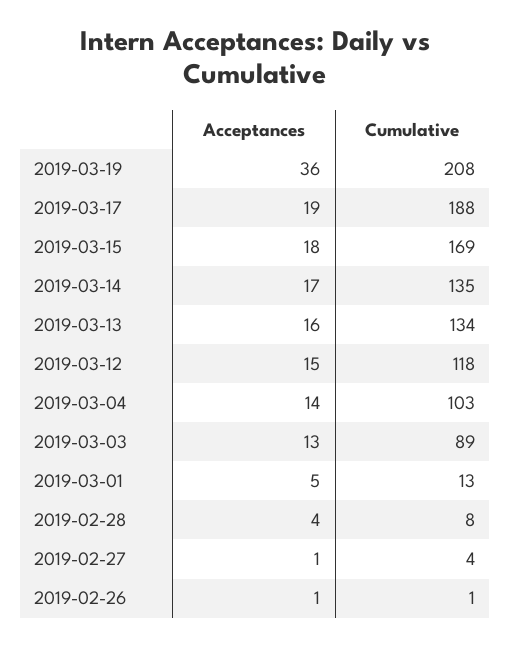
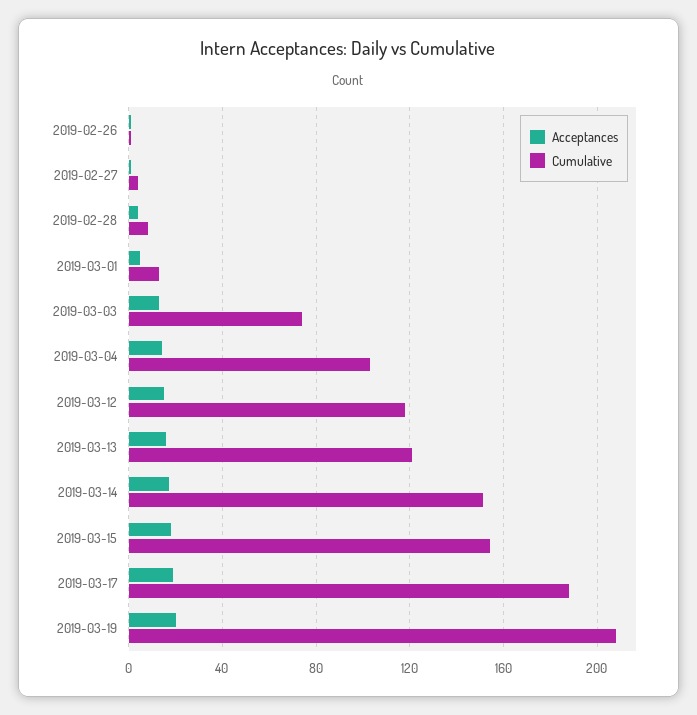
  {
    "Acceptances": {
-     "2019-03-19": 36,
+     "2019-03-19": 20,
      "2019-03-17": 19,
      "2019-03-15": 18,
      "2019-03-14": 17,
      "2019-03-13": 16,
      "2019-03-12": 15,
      "2019-03-04": 14,
      "2019-03-03": 13,
      "2019-03-01": 5,
      "2019-02-28": 4,
      "2019-02-27": 1,
      "2019-02-26": 1
    },
    "Cumulative": {
      "2019-03-19": 208,
      "2019-03-17": 188,
-     "2019-03-15": 169,
+     "2019-03-15": 155,
-     "2019-03-14": 135,
+     "2019-03-14": 150,
-     "2019-03-13": 134,
+     "2019-03-13": 120,
      "2019-03-12": 118,
      "2019-03-04": 103,
-     "2019-03-03": 89,
+     "2019-03-03": 75,
      "2019-03-01": 13,
      "2019-02-28": 8,
      "2019-02-27": 4,
      "2019-02-26": 1
    }
  }

